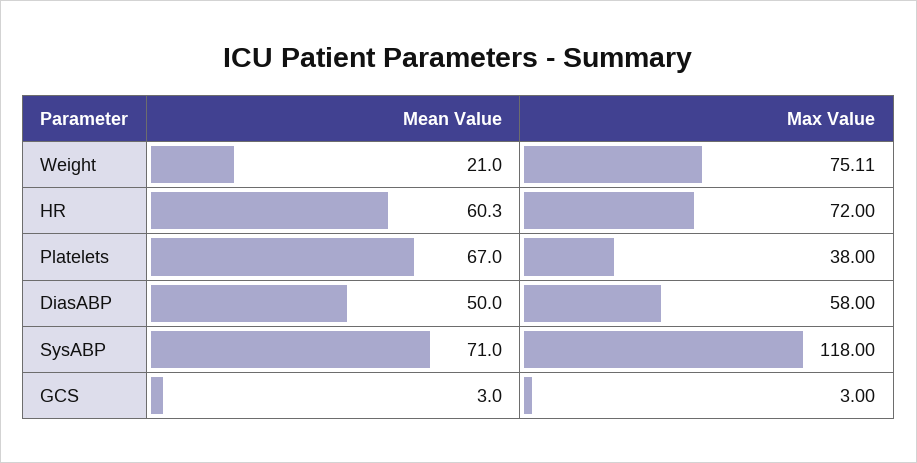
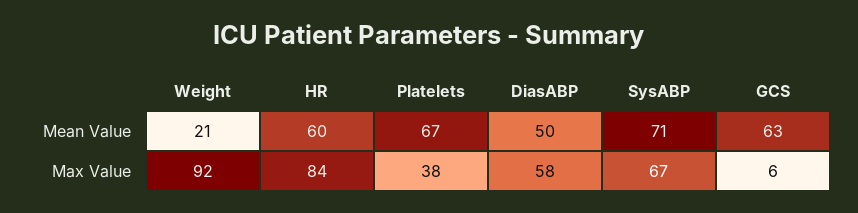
  {
    "Mean Value": {
      "Weight": 21,
      "HR": 60.3,
      "Platelets": 67,
      "DiasABP": 50,
      "SysABP": 71,
-     "GCS": 3
+     "GCS": 63
    },
    "Max Value": {
-     "Weight": 75.11,
+     "Weight": 92,
-     "HR": 72,
+     "HR": 84,
      "Platelets": 38,
      "DiasABP": 58,
-     "SysABP": 118,
+     "SysABP": 67,
-     "GCS": 3
+     "GCS": 6
    }
  }

